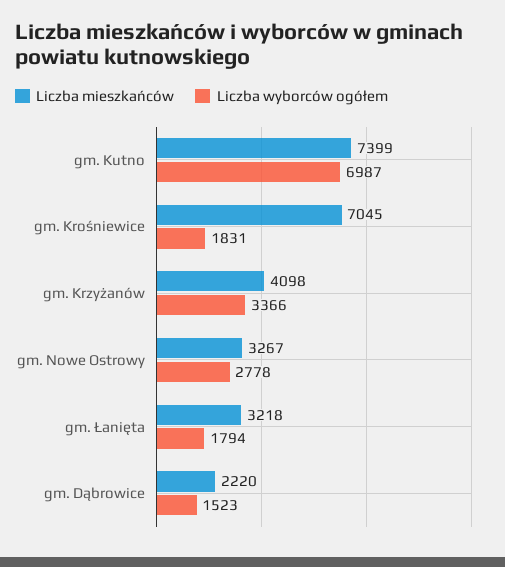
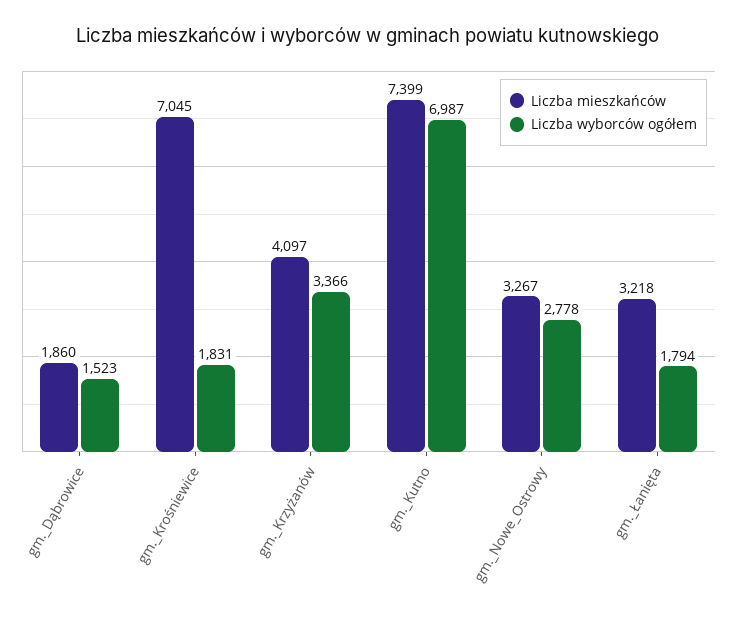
  {
    "Liczba mieszkańców": {
      "gm. Kutno": 7399,
      "gm. Krośniewice": 7045,
-     "gm. Krzyżanów": 4098,
+     "gm. Krzyżanów": 4097,
      "gm. Nowe Ostrowy": 3267,
      "gm. Łanięta": 3218,
-     "gm. Dąbrowice": 2220
+     "gm. Dąbrowice": 1860
    },
    "Liczba wyborców ogółem": {
      "gm. Kutno": 6987,
      "gm. Krośniewice": 1831,
      "gm. Krzyżanów": 3366,
      "gm. Nowe Ostrowy": 2778,
      "gm. Łanięta": 1794,
      "gm. Dąbrowice": 1523
    }
  }

